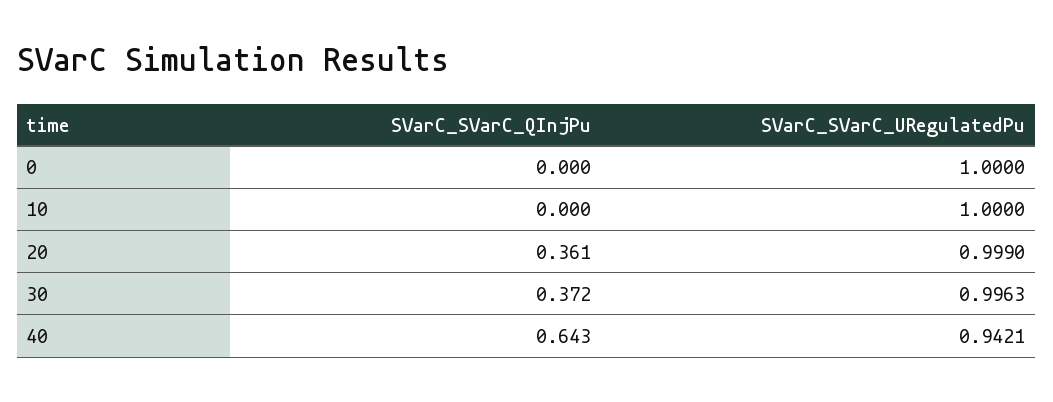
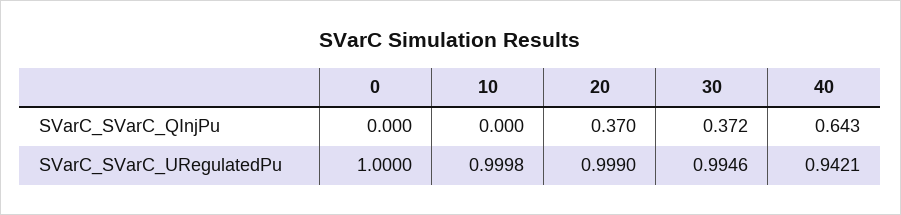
  {
    "SVarC_SVarC_QInjPu": {
      "0": 0,
      "10": 0,
-     "20": 0.361,
+     "20": 0.37,
      "30": 0.372,
      "40": 0.643
    },
    "SVarC_SVarC_URegulatedPu": {
      "0": 1,
-     "10": 1,
+     "10": 0.9998,
      "20": 0.999,
-     "30": 0.9963,
+     "30": 0.9946,
      "40": 0.9421
    }
  }

